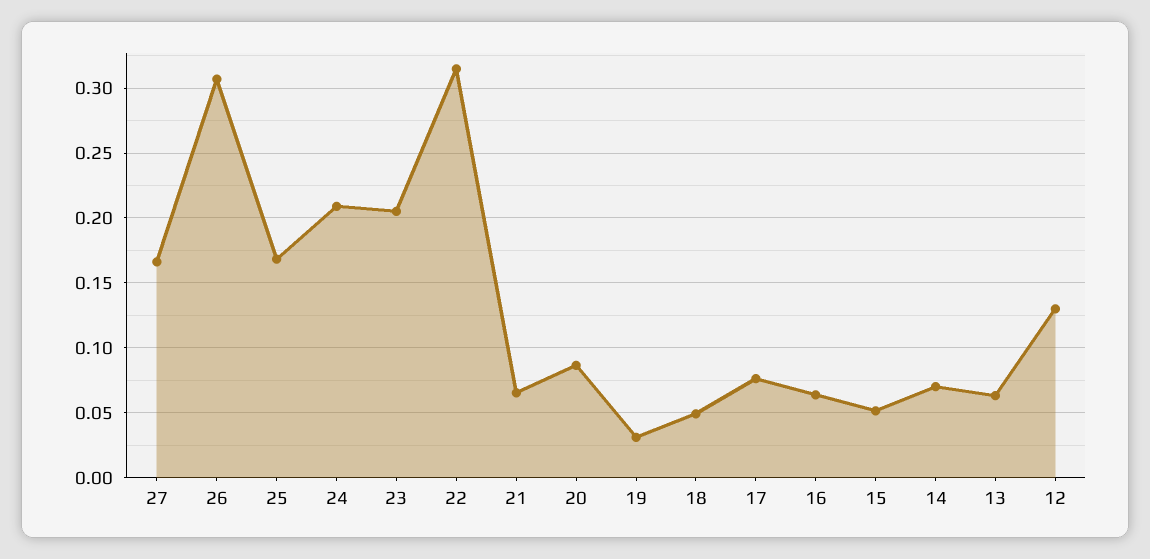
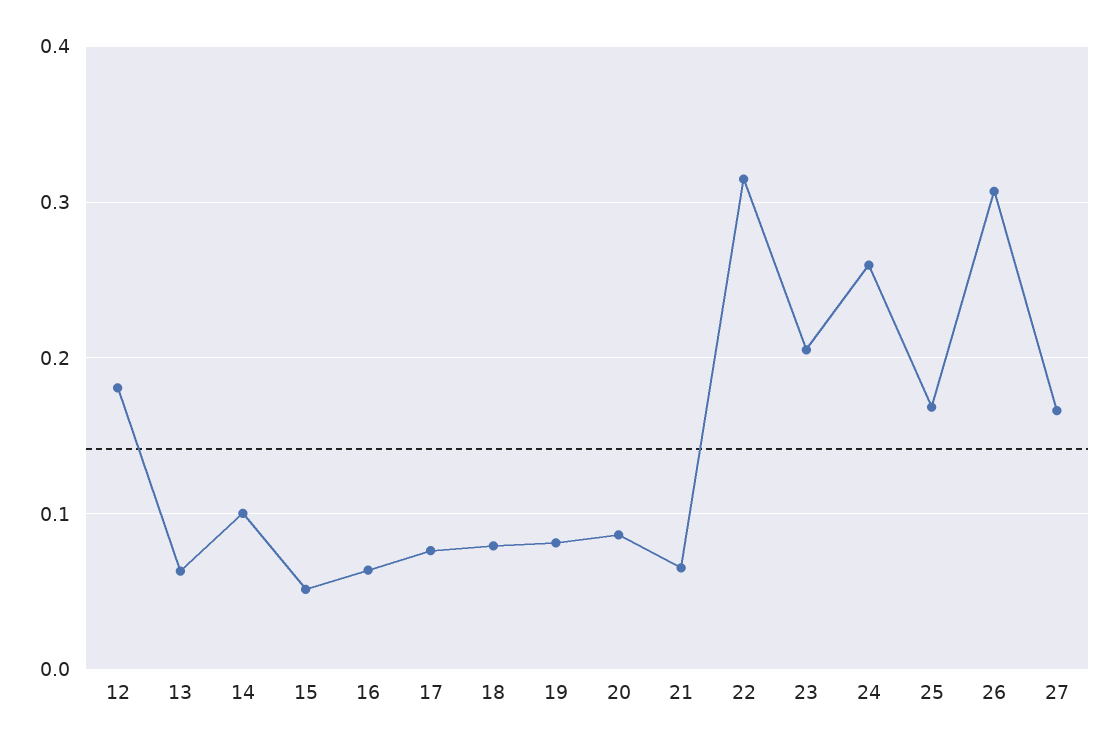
  {
    "27": 0.165,
    "26": 0.305,
    "25": 0.17,
-   "24": 0.21,
+   "24": 0.26,
    "23": 0.205,
    "22": 0.315,
    "21": 0.065,
    "20": 0.085,
-   "19": 0.03,
+   "19": 0.08,
-   "18": 0.05,
+   "18": 0.08,
    "17": 0.075,
    "16": 0.065,
    "15": 0.05,
-   "14": 0.07,
+   "14": 0.1,
    "13": 0.065,
-   "12": 0.13
+   "12": 0.18
  }

